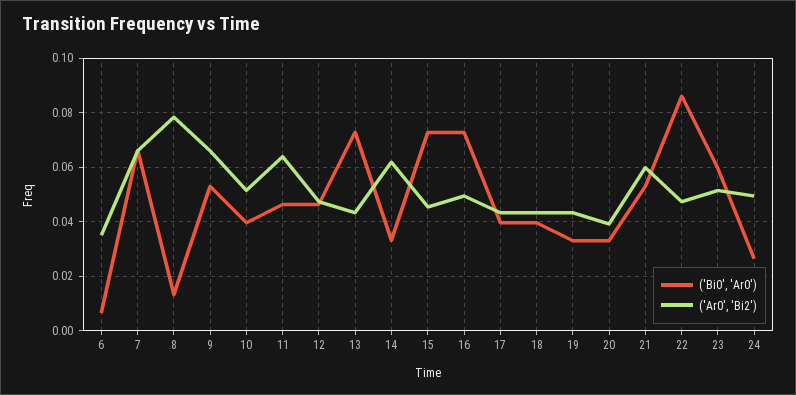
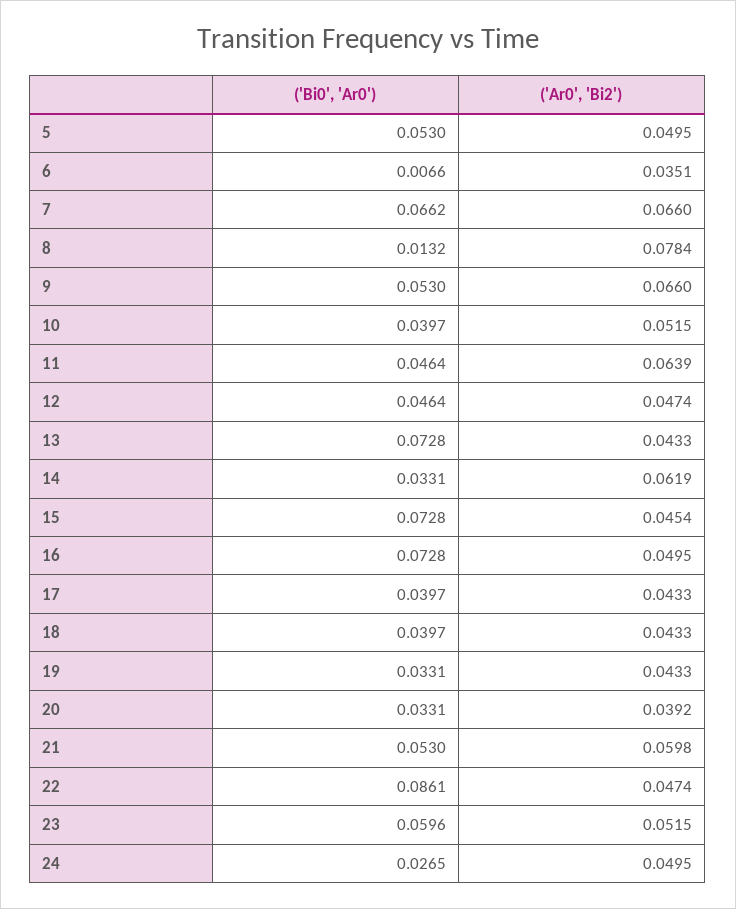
  {
    "('Bi0', 'Ar0')": {
      "6": 0.0066,
      "7": 0.0662,
      "8": 0.0132,
      "9": 0.053,
      "10": 0.0397,
      "11": 0.0464,
      "12": 0.0464,
      "13": 0.0728,
      "14": 0.0331,
      "15": 0.0728,
      "16": 0.0728,
      "17": 0.0397,
      "18": 0.0397,
      "19": 0.0331,
      "20": 0.0331,
      "21": 0.053,
      "22": 0.0861,
      "23": 0.0596,
-     "24": 0.0265
+     "24": 0.0265,
+     "5": 0.053
    },
    "('Ar0', 'Bi2')": {
      "6": 0.0351,
      "7": 0.066,
      "8": 0.0784,
      "9": 0.066,
      "10": 0.0515,
      "11": 0.0639,
      "12": 0.0474,
      "13": 0.0433,
      "14": 0.0619,
      "15": 0.0454,
      "16": 0.0495,
      "17": 0.0433,
      "18": 0.0433,
      "19": 0.0433,
      "20": 0.0392,
      "21": 0.0598,
      "22": 0.0474,
      "23": 0.0515,
-     "24": 0.0495
+     "24": 0.0495,
+     "5": 0.0495
    }
  }

